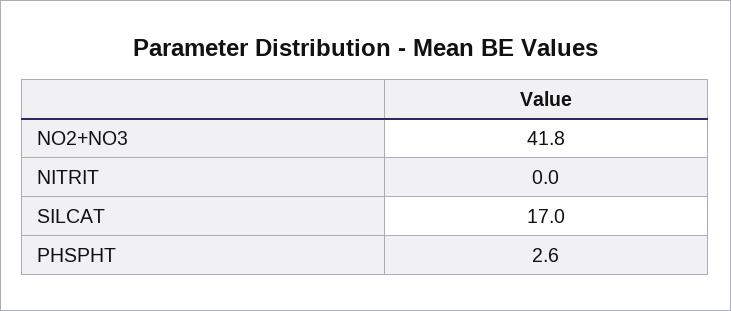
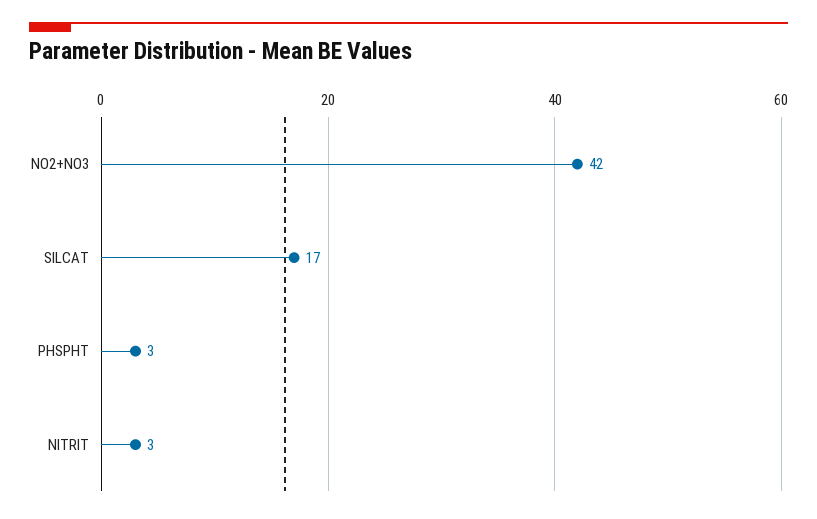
  {
    "NO2+NO3": 41.8,
-   "NITRIT": 0,
+   "NITRIT": 3,
    "SILCAT": 17,
    "PHSPHT": 2.6
  }

